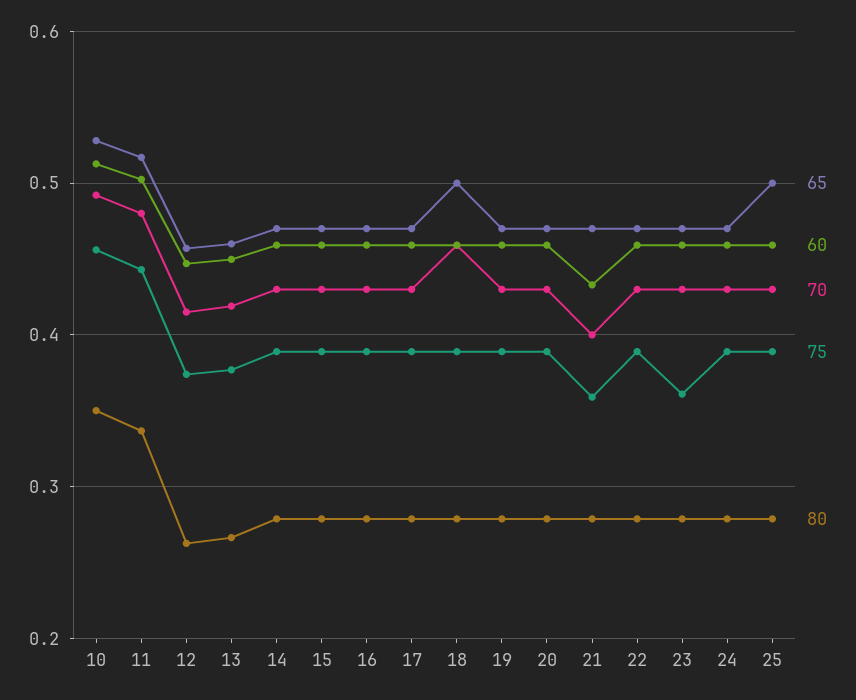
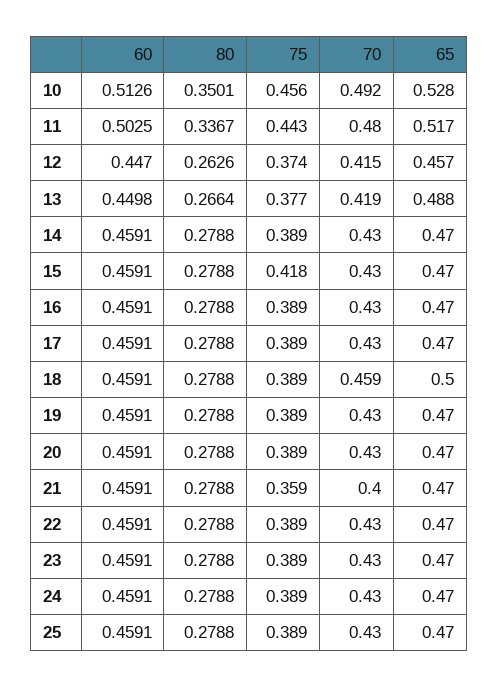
  {
    "65": {
      "10": 0.528,
      "11": 0.517,
      "12": 0.457,
-     "13": 0.46,
+     "13": 0.488,
      "14": 0.47,
      "15": 0.47,
      "16": 0.47,
      "17": 0.47,
      "18": 0.5,
      "19": 0.47,
      "20": 0.47,
      "21": 0.47,
      "22": 0.47,
      "23": 0.47,
      "24": 0.47,
-     "25": 0.5
+     "25": 0.47
    },
    "60": {
      "10": 0.5126,
      "11": 0.5025,
      "12": 0.447,
      "13": 0.4498,
      "14": 0.4591,
      "15": 0.4591,
      "16": 0.4591,
      "17": 0.4591,
      "18": 0.4591,
      "19": 0.4591,
      "20": 0.4591,
-     "21": 0.43,
+     "21": 0.4591,
      "22": 0.4591,
      "23": 0.4591,
      "24": 0.4591,
      "25": 0.4591
    },
    "70": {
      "10": 0.492,
      "11": 0.48,
      "12": 0.415,
      "13": 0.419,
      "14": 0.43,
      "15": 0.43,
      "16": 0.43,
      "17": 0.43,
      "18": 0.459,
      "19": 0.43,
      "20": 0.43,
      "21": 0.4,
      "22": 0.43,
      "23": 0.43,
      "24": 0.43,
      "25": 0.43
    },
    "75": {
      "10": 0.456,
      "11": 0.443,
      "12": 0.374,
      "13": 0.377,
      "14": 0.389,
-     "15": 0.39,
+     "15": 0.418,
      "16": 0.389,
      "17": 0.389,
      "18": 0.389,
      "19": 0.389,
      "20": 0.389,
      "21": 0.359,
      "22": 0.389,
-     "23": 0.36,
+     "23": 0.389,
      "24": 0.389,
      "25": 0.389
    },
    "80": {
      "10": 0.3501,
      "11": 0.3367,
      "12": 0.2626,
      "13": 0.2664,
      "14": 0.2788,
      "15": 0.2788,
      "16": 0.2788,
      "17": 0.2788,
      "18": 0.2788,
      "19": 0.2788,
      "20": 0.2788,
      "21": 0.2788,
      "22": 0.2788,
      "23": 0.2788,
      "24": 0.2788,
      "25": 0.2788
    }
  }

